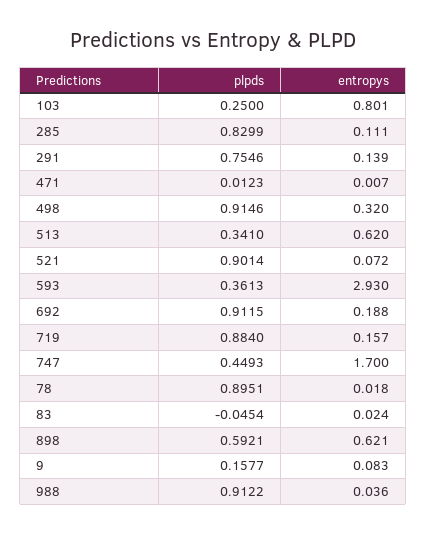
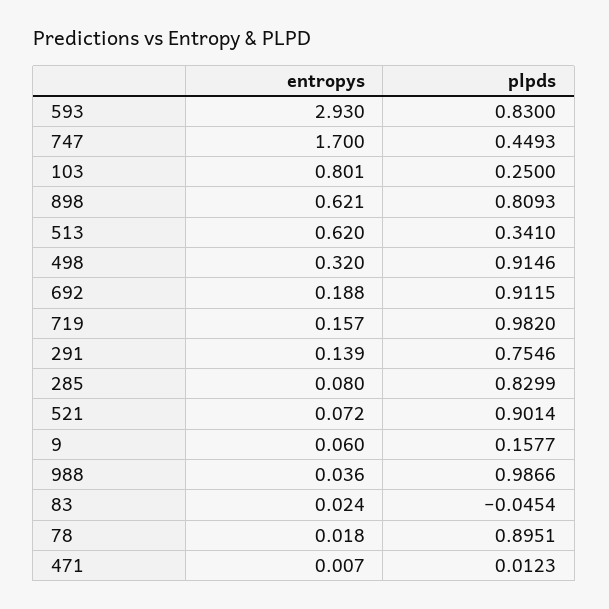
  {
    "plpds": {
      "103": 0.25,
      "285": 0.8299,
      "291": 0.7546,
      "471": 0.0123,
      "498": 0.9146,
      "513": 0.341,
      "521": 0.9014,
-     "593": 0.3613,
+     "593": 0.83,
      "692": 0.9115,
-     "719": 0.884,
+     "719": 0.982,
      "747": 0.4493,
      "78": 0.8951,
      "83": -0.0454,
-     "898": 0.5921,
+     "898": 0.8093,
      "9": 0.1577,
-     "988": 0.9122
+     "988": 0.9866
    },
    "entropys": {
      "103": 0.801,
-     "285": 0.111,
+     "285": 0.08,
      "291": 0.139,
      "471": 0.007,
      "498": 0.32,
      "513": 0.62,
      "521": 0.072,
      "593": 2.93,
      "692": 0.188,
      "719": 0.157,
      "747": 1.7,
      "78": 0.018,
      "83": 0.024,
      "898": 0.621,
-     "9": 0.083,
+     "9": 0.06,
      "988": 0.036
    }
  }

